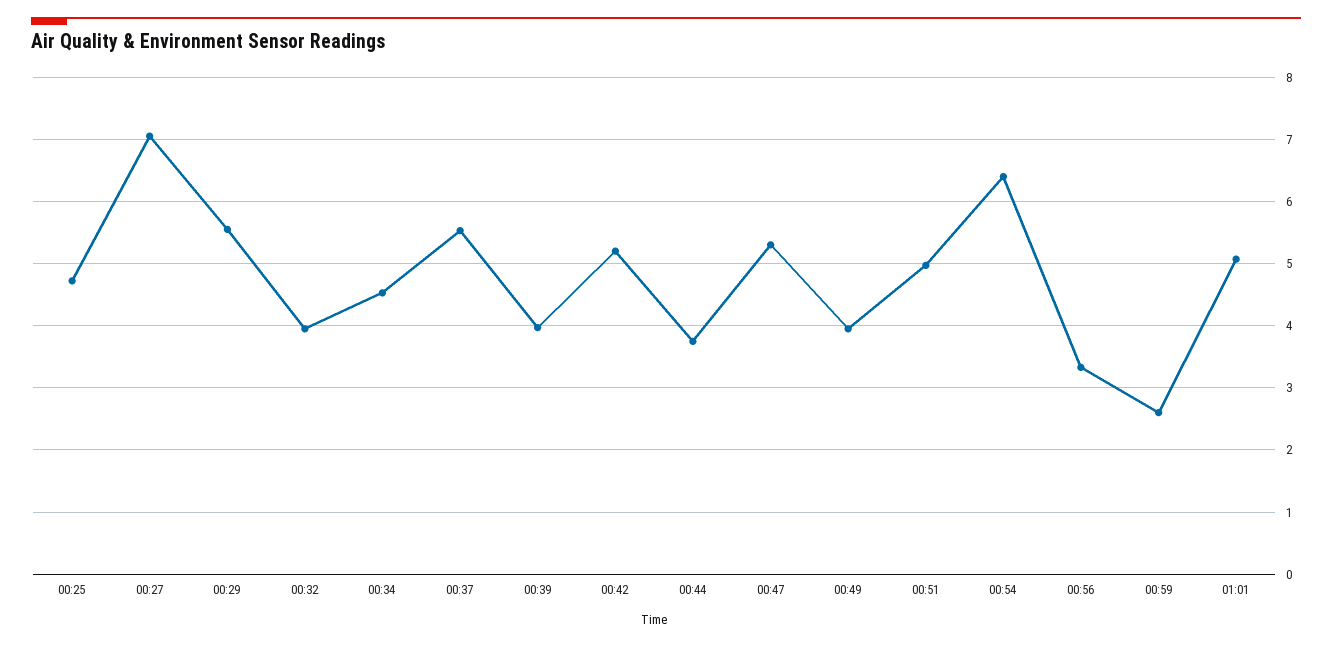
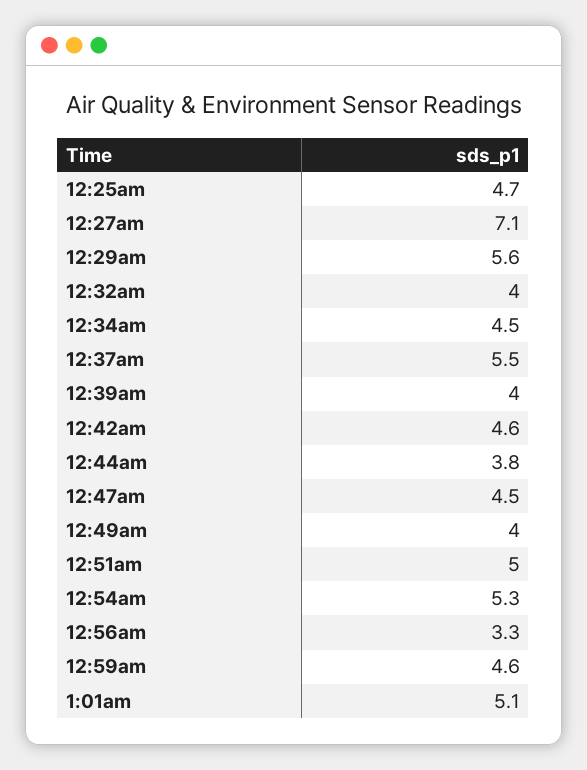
  {
    "00:25": 4.7,
    "00:27": 7.1,
    "00:29": 5.6,
    "00:32": 4,
    "00:34": 4.5,
    "00:37": 5.5,
    "00:39": 4,
-   "00:42": 5.2,
+   "00:42": 4.6,
    "00:44": 3.8,
-   "00:47": 5.3,
+   "00:47": 4.5,
    "00:49": 4,
    "00:51": 5,
-   "00:54": 6.4,
+   "00:54": 5.3,
    "00:56": 3.3,
-   "00:59": 2.6,
+   "00:59": 4.6,
    "01:01": 5.1
  }

